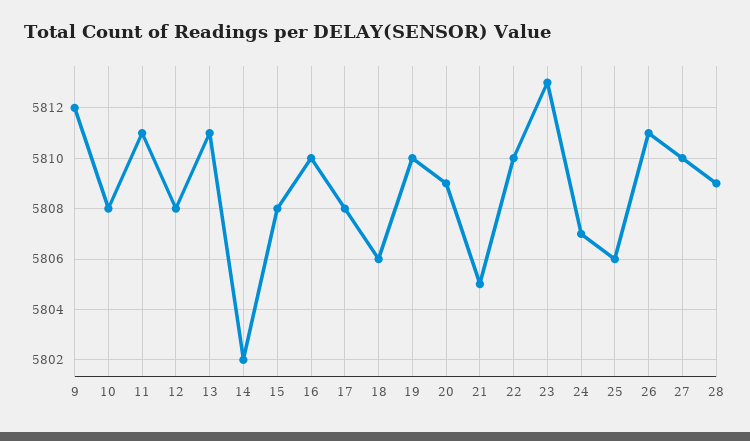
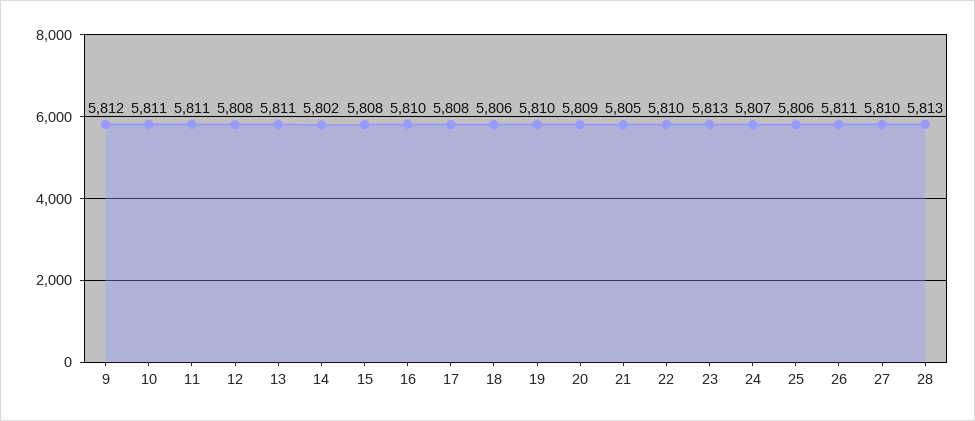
  {
    "9": 5812,
-   "10": 5808,
+   "10": 5811,
    "11": 5811,
    "12": 5808,
    "13": 5811,
    "14": 5802,
    "15": 5808,
    "16": 5810,
    "17": 5808,
    "18": 5806,
    "19": 5810,
    "20": 5809,
    "21": 5805,
    "22": 5810,
    "23": 5813,
    "24": 5807,
    "25": 5806,
    "26": 5811,
    "27": 5810,
-   "28": 5809
+   "28": 5813
  }

